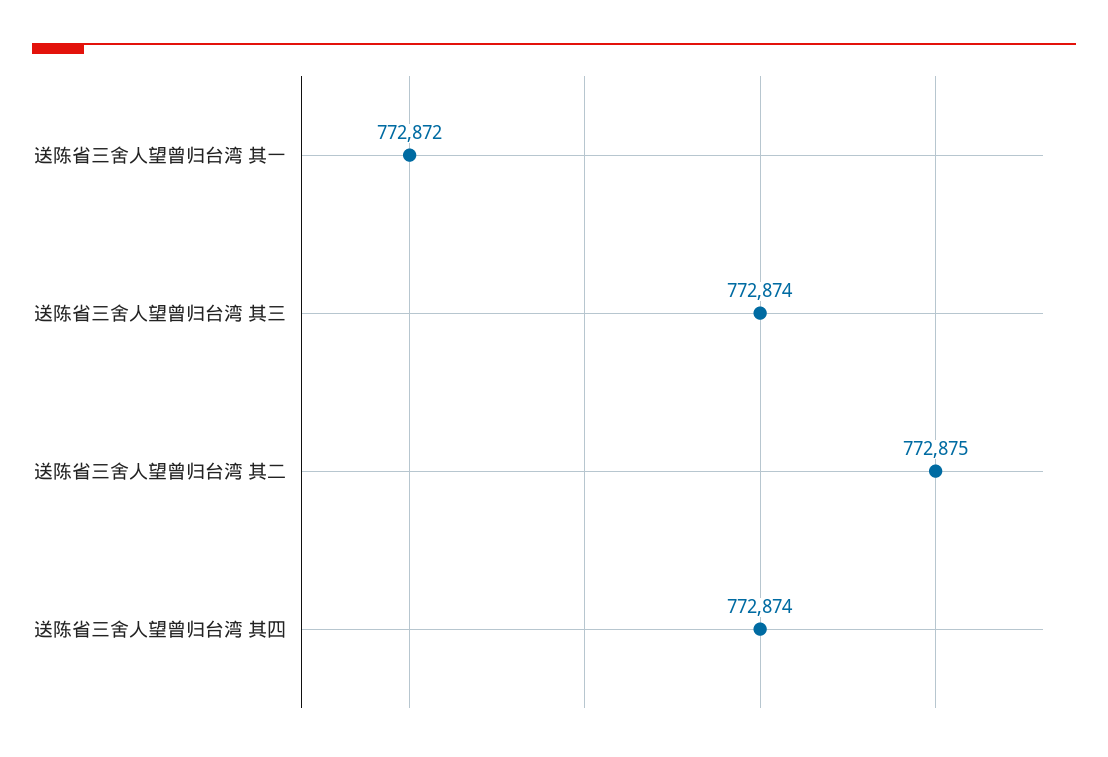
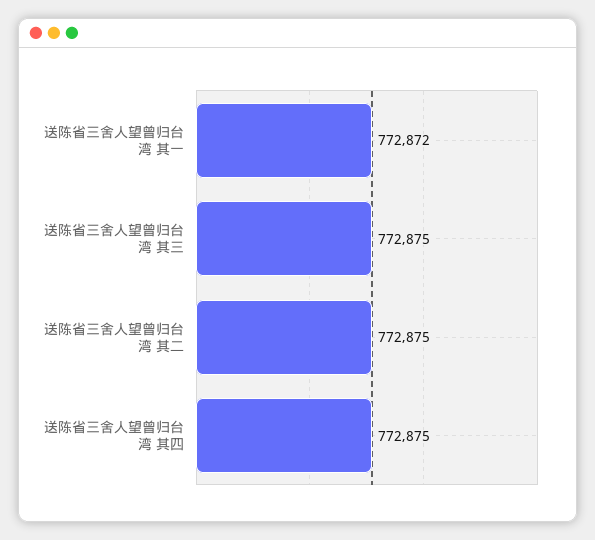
  {
    "送陈省三舍人望曾归台湾 其一": 772872,
-   "送陈省三舍人望曾归台湾 其三": 772874,
+   "送陈省三舍人望曾归台湾 其三": 772875,
    "送陈省三舍人望曾归台湾 其二": 772875,
-   "送陈省三舍人望曾归台湾 其四": 772874
+   "送陈省三舍人望曾归台湾 其四": 772875
  }

